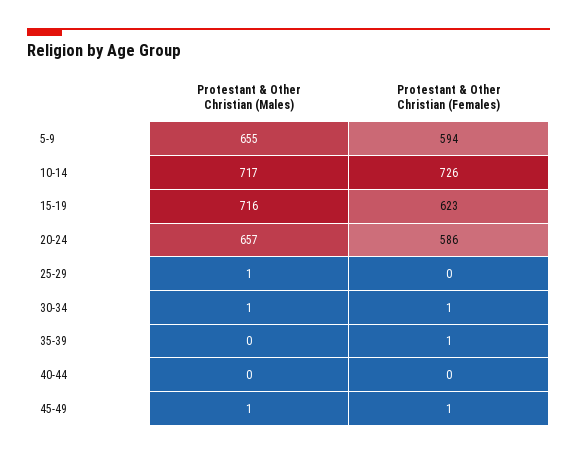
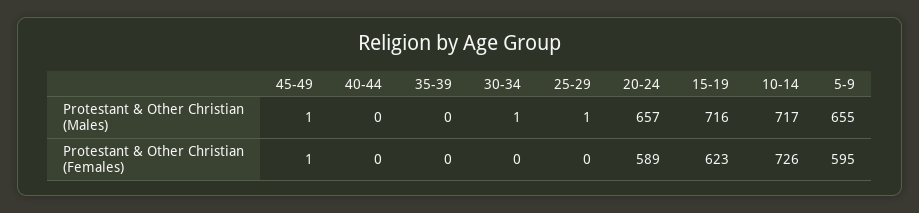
  {
    "Protestant & Other Christian (Males)": {
      "5-9": 655,
      "10-14": 717,
      "15-19": 716,
      "20-24": 657,
      "25-29": 1,
      "30-34": 1,
      "35-39": 0,
      "40-44": 0,
      "45-49": 1
    },
    "Protestant & Other Christian (Females)": {
-     "5-9": 594,
+     "5-9": 595,
      "10-14": 726,
      "15-19": 623,
-     "20-24": 586,
+     "20-24": 589,
      "25-29": 0,
-     "30-34": 1,
+     "30-34": 0,
-     "35-39": 1,
+     "35-39": 0,
      "40-44": 0,
      "45-49": 1
    }
  }

